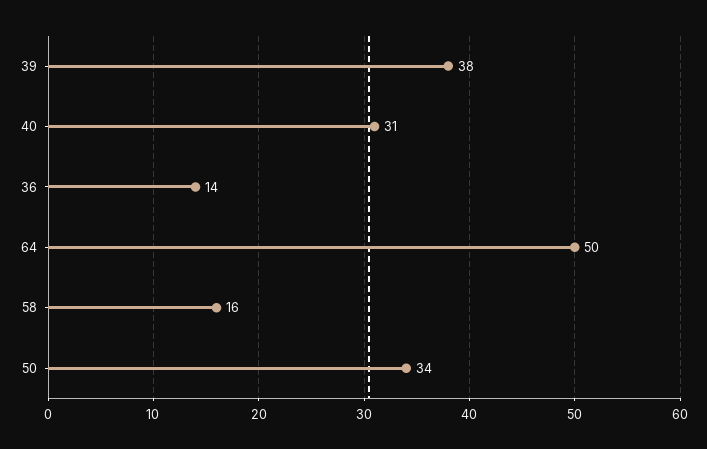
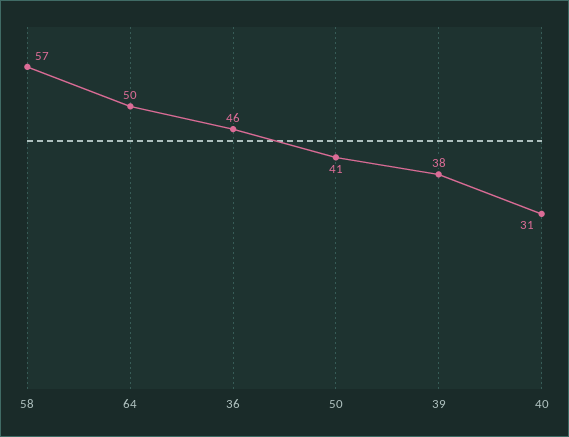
  {
    "39": 38,
    "40": 31,
-   "36": 14,
+   "36": 46,
    "64": 50,
-   "58": 16,
+   "58": 57,
-   "50": 34
+   "50": 41
  }

